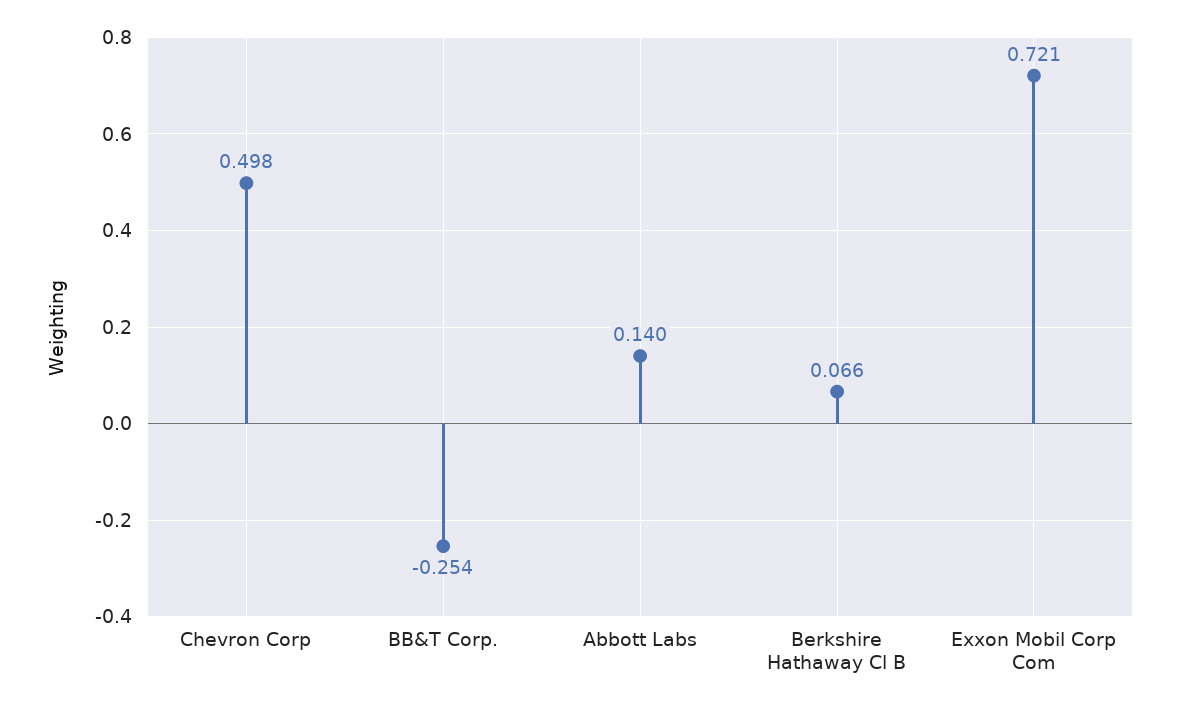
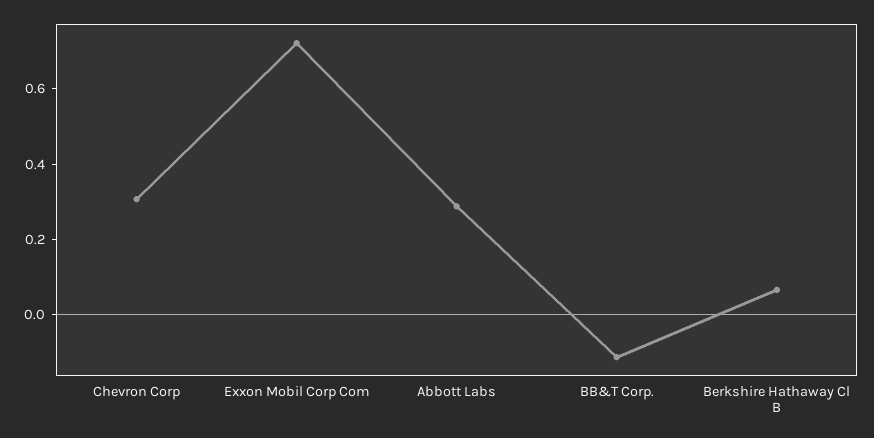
  {
-   "Chevron Corp": 0.498,
+   "Chevron Corp": 0.3,
-   "BB&T Corp.": -0.254,
+   "BB&T Corp.": -0.1,
-   "Abbott Labs": 0.14,
+   "Abbott Labs": 0.3,
    "Berkshire Hathaway Cl B": 0.066,
    "Exxon Mobil Corp Com": 0.721
  }

